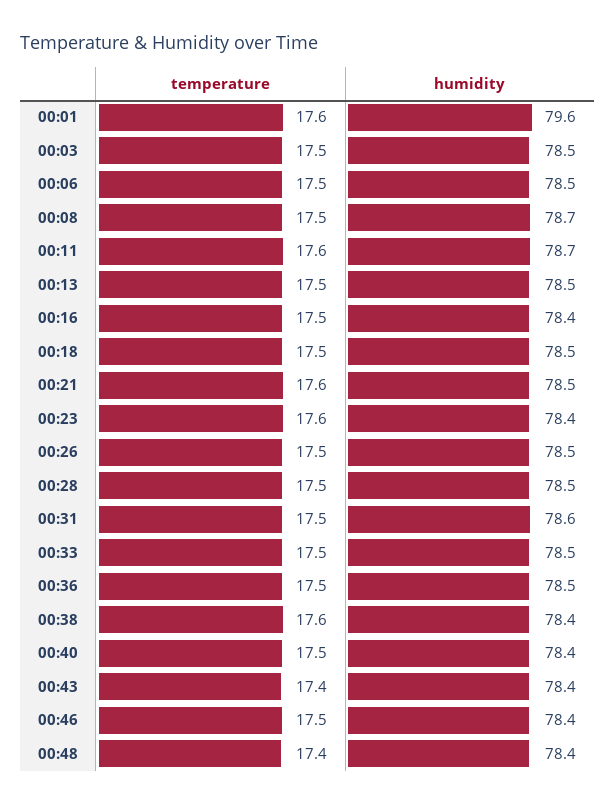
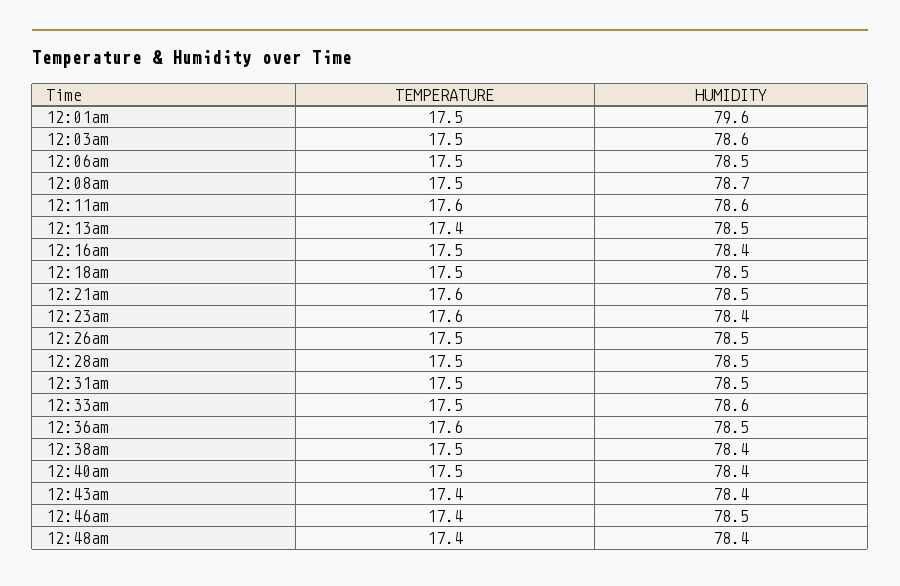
  {
    "temperature": {
-     "00:01": 17.6,
+     "00:01": 17.5,
      "00:03": 17.5,
      "00:06": 17.5,
      "00:08": 17.5,
      "00:11": 17.6,
-     "00:13": 17.5,
+     "00:13": 17.4,
      "00:16": 17.5,
      "00:18": 17.5,
      "00:21": 17.6,
      "00:23": 17.6,
      "00:26": 17.5,
      "00:28": 17.5,
      "00:31": 17.5,
      "00:33": 17.5,
-     "00:36": 17.5,
+     "00:36": 17.6,
-     "00:38": 17.6,
+     "00:38": 17.5,
      "00:40": 17.5,
      "00:43": 17.4,
-     "00:46": 17.5,
+     "00:46": 17.4,
      "00:48": 17.4
    },
    "humidity": {
      "00:01": 79.6,
-     "00:03": 78.5,
+     "00:03": 78.6,
      "00:06": 78.5,
      "00:08": 78.7,
-     "00:11": 78.7,
+     "00:11": 78.6,
      "00:13": 78.5,
      "00:16": 78.4,
      "00:18": 78.5,
      "00:21": 78.5,
      "00:23": 78.4,
      "00:26": 78.5,
      "00:28": 78.5,
-     "00:31": 78.6,
+     "00:31": 78.5,
-     "00:33": 78.5,
+     "00:33": 78.6,
      "00:36": 78.5,
      "00:38": 78.4,
      "00:40": 78.4,
      "00:43": 78.4,
-     "00:46": 78.4,
+     "00:46": 78.5,
      "00:48": 78.4
    }
  }

